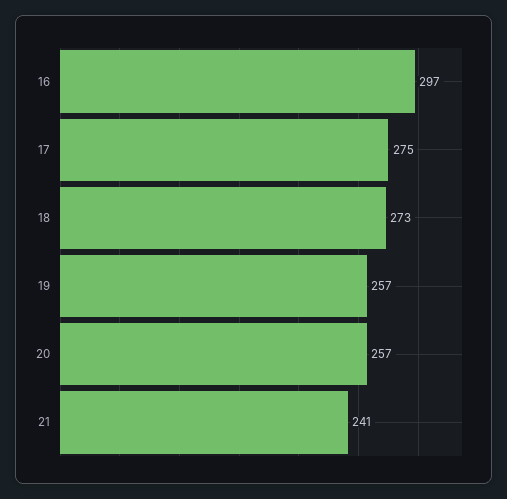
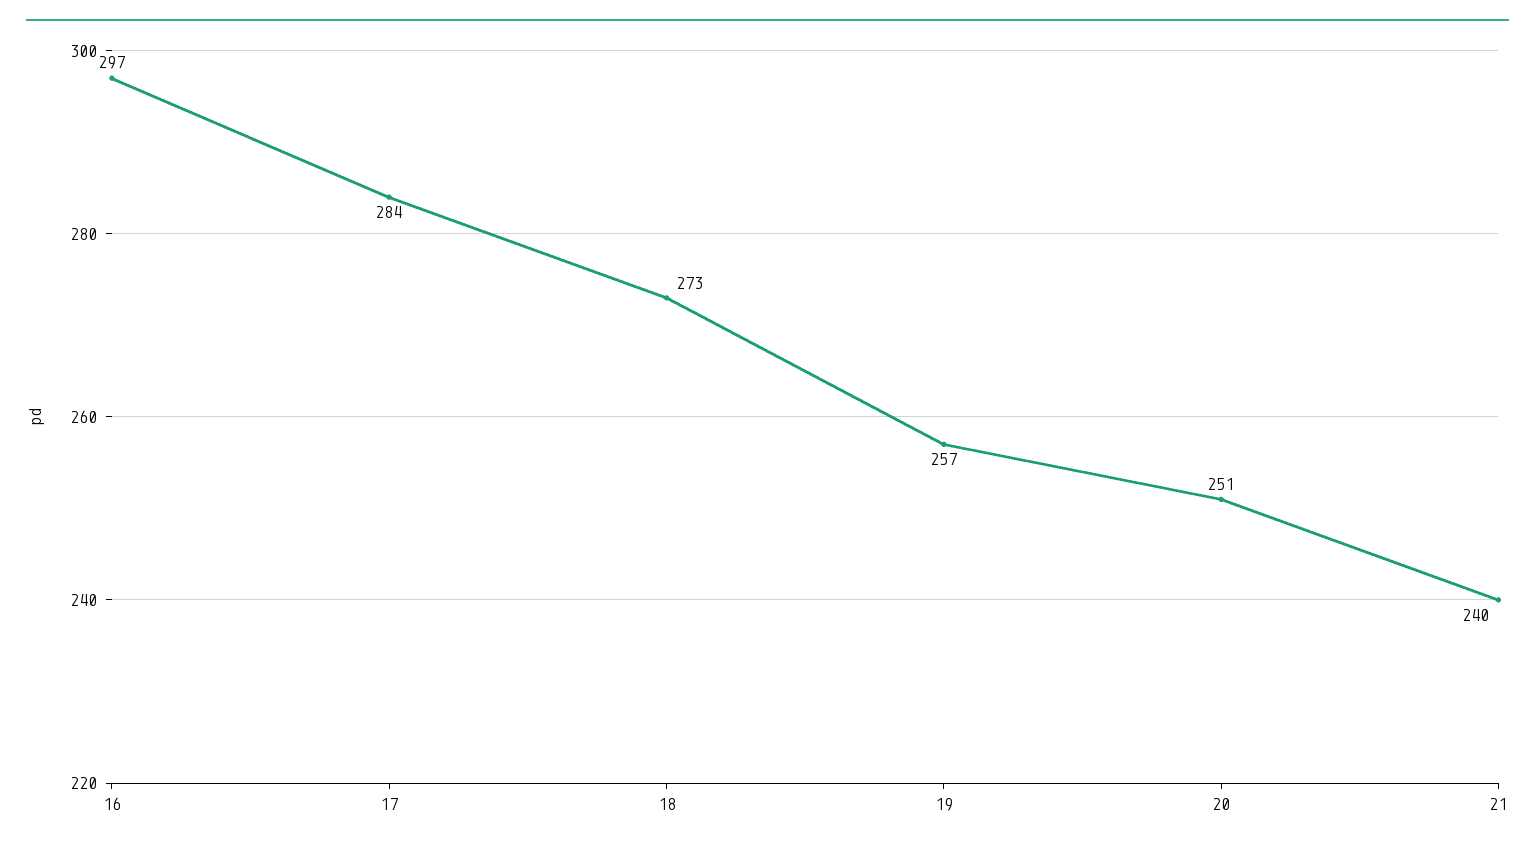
  {
    "16": 297,
-   "17": 275,
+   "17": 284,
    "18": 273,
    "19": 257,
-   "20": 257,
+   "20": 251,
-   "21": 241
+   "21": 240
  }

